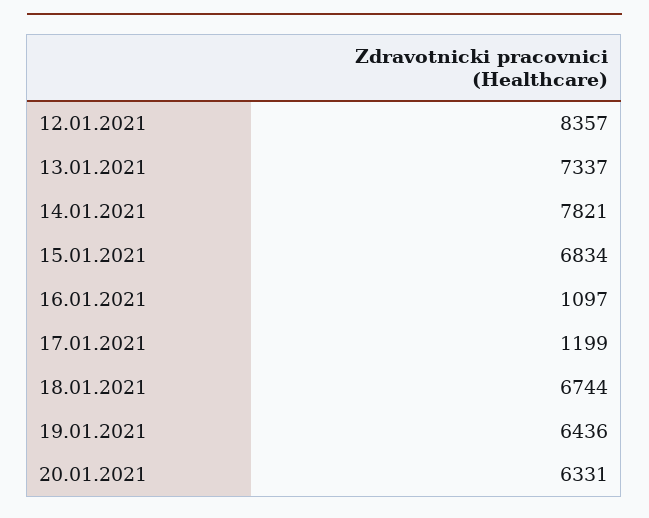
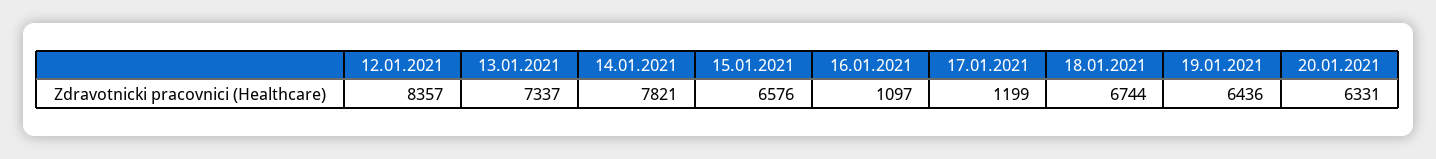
  {
    "12.01.2021": 8357,
    "13.01.2021": 7337,
    "14.01.2021": 7821,
-   "15.01.2021": 6834,
+   "15.01.2021": 6576,
    "16.01.2021": 1097,
    "17.01.2021": 1199,
    "18.01.2021": 6744,
    "19.01.2021": 6436,
    "20.01.2021": 6331
  }

